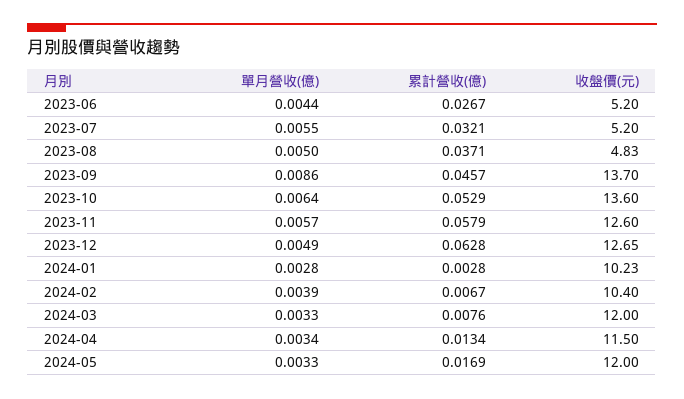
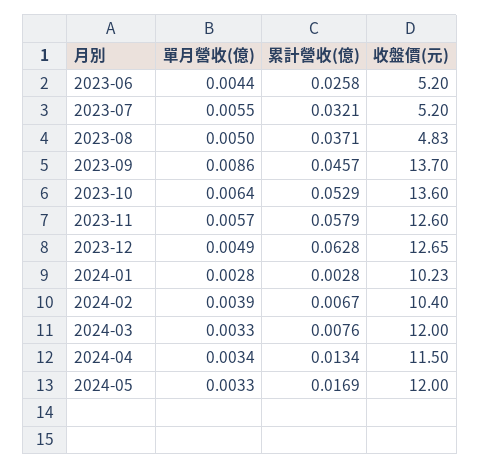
  {
    "單月營收(億)": {
      "2023-06": 0.0044,
      "2023-07": 0.0055,
      "2023-08": 0.005,
      "2023-09": 0.0086,
      "2023-10": 0.0064,
      "2023-11": 0.0057,
      "2023-12": 0.0049,
      "2024-01": 0.0028,
      "2024-02": 0.0039,
      "2024-03": 0.0033,
      "2024-04": 0.0034,
      "2024-05": 0.0033
    },
    "累計營收(億)": {
-     "2023-06": 0.0267,
+     "2023-06": 0.0258,
      "2023-07": 0.0321,
      "2023-08": 0.0371,
      "2023-09": 0.0457,
      "2023-10": 0.0529,
      "2023-11": 0.0579,
      "2023-12": 0.0628,
      "2024-01": 0.0028,
      "2024-02": 0.0067,
      "2024-03": 0.0076,
      "2024-04": 0.0134,
      "2024-05": 0.0169
    },
    "收盤價(元)": {
      "2023-06": 5.2,
      "2023-07": 5.2,
      "2023-08": 4.83,
      "2023-09": 13.7,
      "2023-10": 13.6,
      "2023-11": 12.6,
      "2023-12": 12.65,
      "2024-01": 10.23,
      "2024-02": 10.4,
      "2024-03": 12,
      "2024-04": 11.5,
      "2024-05": 12
    }
  }

